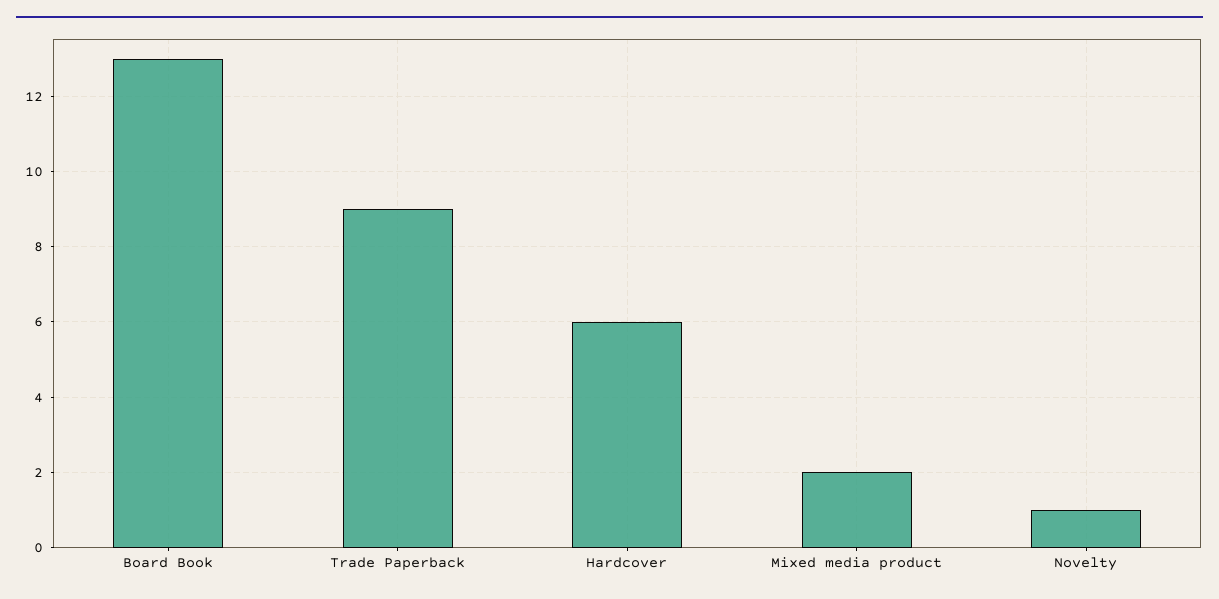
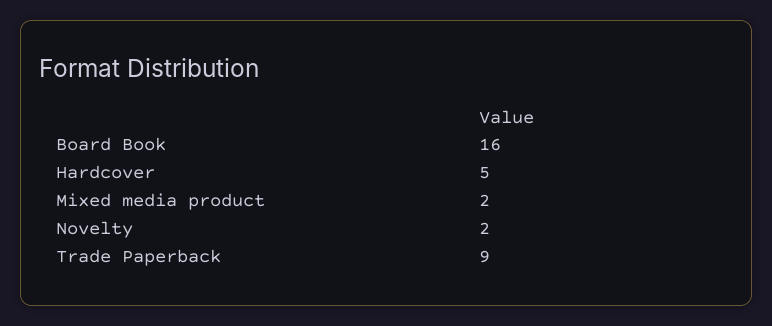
  {
-   "Board Book": 13,
+   "Board Book": 16,
    "Trade Paperback": 9,
-   "Hardcover": 6,
+   "Hardcover": 5,
    "Mixed media product": 2,
-   "Novelty": 1
+   "Novelty": 2
  }

